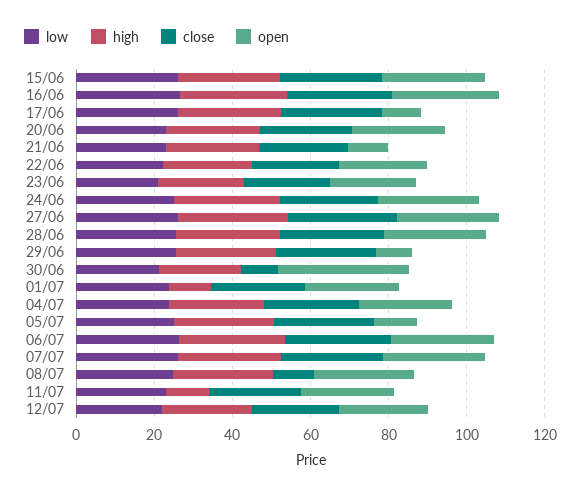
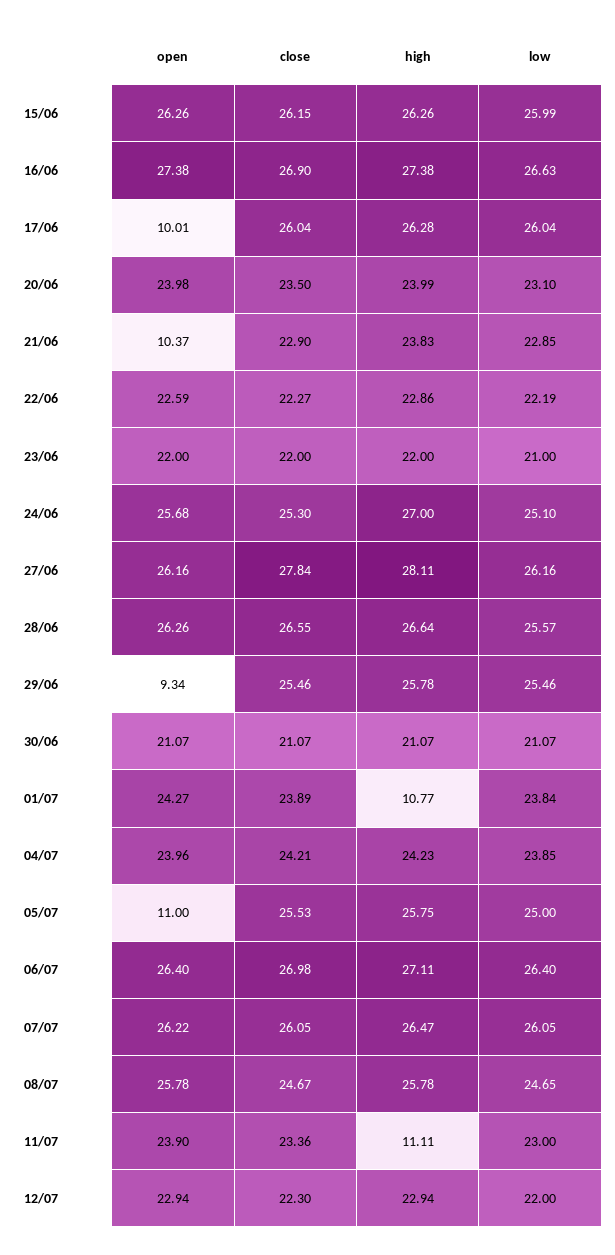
  {
    "low": {
      "15/06": 25.99,
      "16/06": 26.63,
      "17/06": 26.04,
      "20/06": 23.1,
      "21/06": 22.85,
      "22/06": 22.19,
      "23/06": 21,
      "24/06": 25.1,
      "27/06": 26.16,
      "28/06": 25.57,
      "29/06": 25.46,
      "30/06": 21.07,
      "01/07": 23.84,
      "04/07": 23.85,
      "05/07": 25,
      "06/07": 26.4,
      "07/07": 26.05,
      "08/07": 24.65,
      "11/07": 23,
      "12/07": 22
    },
    "high": {
      "15/06": 26.26,
      "16/06": 27.38,
      "17/06": 26.28,
      "20/06": 23.99,
      "21/06": 23.83,
      "22/06": 22.86,
      "23/06": 22,
      "24/06": 27,
      "27/06": 28.11,
      "28/06": 26.64,
      "29/06": 25.78,
      "30/06": 21.07,
      "01/07": 10.77,
      "04/07": 24.23,
      "05/07": 25.75,
      "06/07": 27.11,
      "07/07": 26.47,
      "08/07": 25.78,
      "11/07": 11.11,
      "12/07": 22.94
    },
    "close": {
      "15/06": 26.15,
      "16/06": 26.9,
      "17/06": 26.04,
      "20/06": 23.5,
      "21/06": 22.9,
      "22/06": 22.27,
      "23/06": 22,
      "24/06": 25.3,
      "27/06": 27.84,
      "28/06": 26.55,
      "29/06": 25.46,
-     "30/06": 10,
+     "30/06": 21.07,
      "01/07": 23.89,
      "04/07": 24.21,
      "05/07": 25.53,
      "06/07": 26.98,
      "07/07": 26.05,
-     "08/07": 10,
+     "08/07": 24.67,
      "11/07": 23.36,
      "12/07": 22.3
    },
    "open": {
      "15/06": 26.26,
      "16/06": 27.38,
      "17/06": 10.01,
      "20/06": 23.98,
      "21/06": 10.37,
      "22/06": 22.59,
      "23/06": 22,
      "24/06": 25.68,
      "27/06": 26.16,
      "28/06": 26.26,
      "29/06": 9.34,
-     "30/06": 35,
+     "30/06": 21.07,
      "01/07": 24.27,
      "04/07": 23.96,
      "05/07": 11,
      "06/07": 26.4,
      "07/07": 26.22,
      "08/07": 25.78,
      "11/07": 23.9,
      "12/07": 22.94
    }
  }

